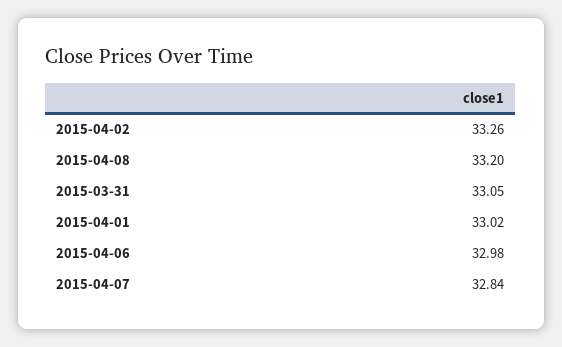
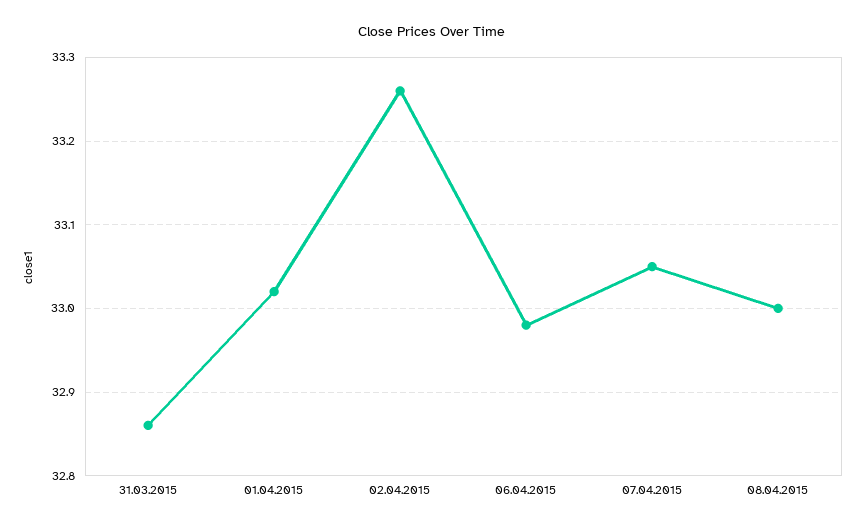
  {
    "2015-04-02": 33.26,
-   "2015-04-08": 33.2,
+   "2015-04-08": 33,
-   "2015-03-31": 33.05,
+   "2015-03-31": 32.86,
    "2015-04-01": 33.02,
    "2015-04-06": 32.98,
-   "2015-04-07": 32.84
+   "2015-04-07": 33.05
  }

